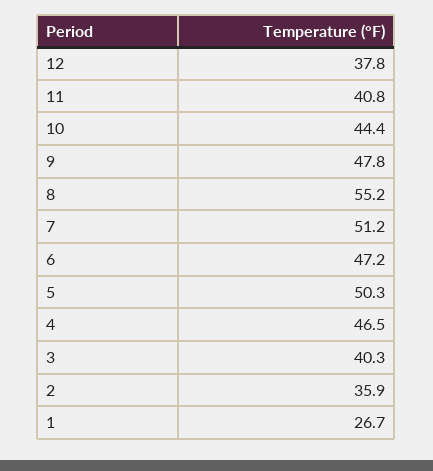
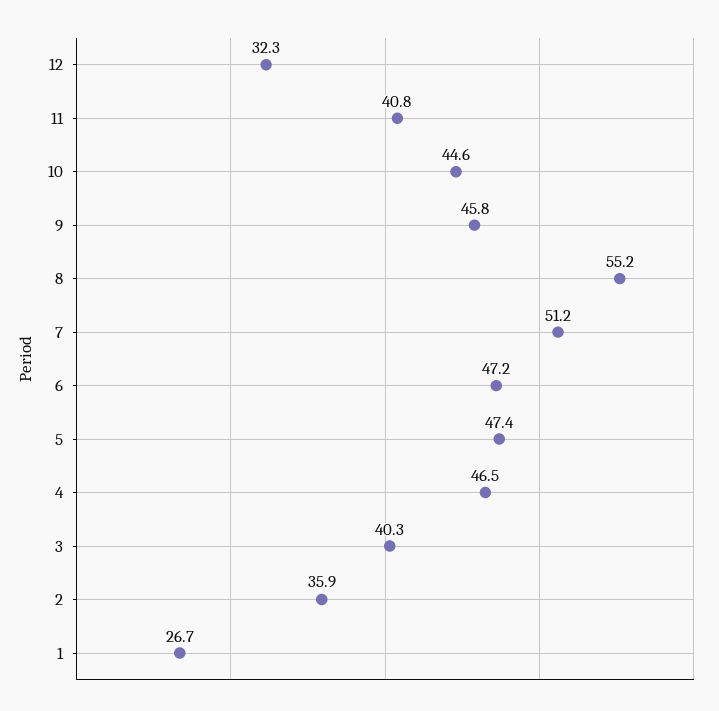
  {
-   "12": 37.8,
+   "12": 32.3,
    "11": 40.8,
-   "10": 44.4,
+   "10": 44.6,
-   "9": 47.8,
+   "9": 45.8,
    "8": 55.2,
    "7": 51.2,
    "6": 47.2,
-   "5": 50.3,
+   "5": 47.4,
    "4": 46.5,
    "3": 40.3,
    "2": 35.9,
    "1": 26.7
  }

